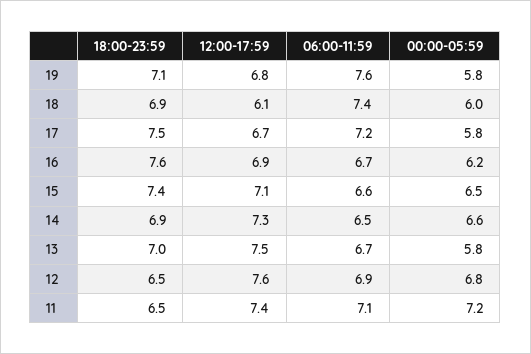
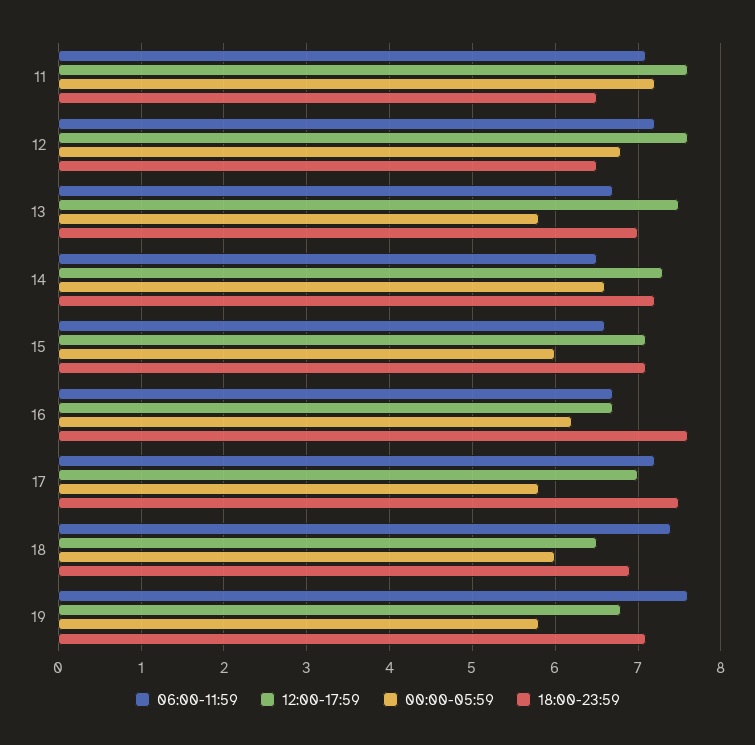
  {
    "18:00-23:59": {
      "19": 7.1,
      "18": 6.9,
      "17": 7.5,
      "16": 7.6,
-     "15": 7.4,
+     "15": 7.1,
-     "14": 6.9,
+     "14": 7.2,
      "13": 7,
      "12": 6.5,
      "11": 6.5
    },
    "12:00-17:59": {
      "19": 6.8,
-     "18": 6.1,
+     "18": 6.5,
-     "17": 6.7,
+     "17": 7,
-     "16": 6.9,
+     "16": 6.7,
      "15": 7.1,
      "14": 7.3,
      "13": 7.5,
      "12": 7.6,
-     "11": 7.4
+     "11": 7.6
    },
    "06:00-11:59": {
      "19": 7.6,
      "18": 7.4,
      "17": 7.2,
      "16": 6.7,
      "15": 6.6,
      "14": 6.5,
      "13": 6.7,
-     "12": 6.9,
+     "12": 7.2,
      "11": 7.1
    },
    "00:00-05:59": {
      "19": 5.8,
      "18": 6,
      "17": 5.8,
      "16": 6.2,
-     "15": 6.5,
+     "15": 6,
      "14": 6.6,
      "13": 5.8,
      "12": 6.8,
      "11": 7.2
    }
  }

